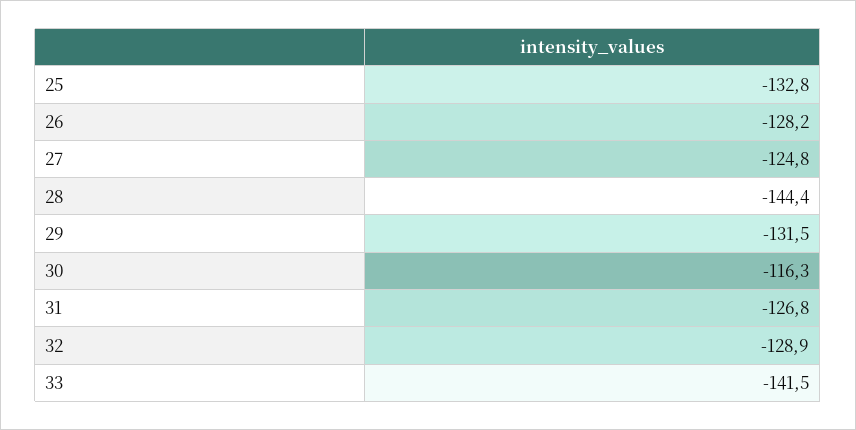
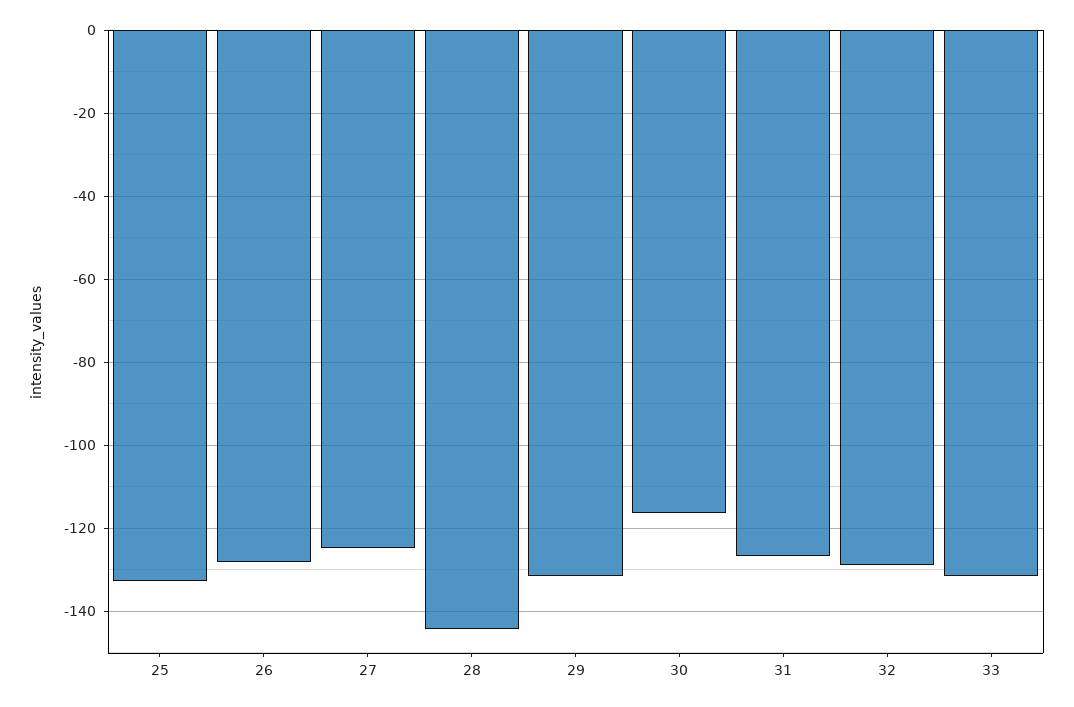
  {
    "25": -132.8,
    "26": -128.2,
    "27": -124.8,
    "28": -144.4,
    "29": -131.5,
    "30": -116.3,
    "31": -126.8,
    "32": -128.9,
-   "33": -141.5
+   "33": -132
  }

